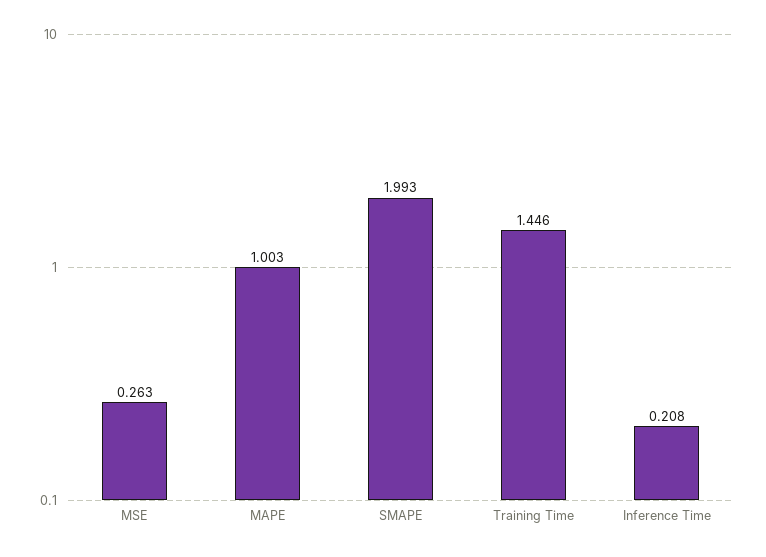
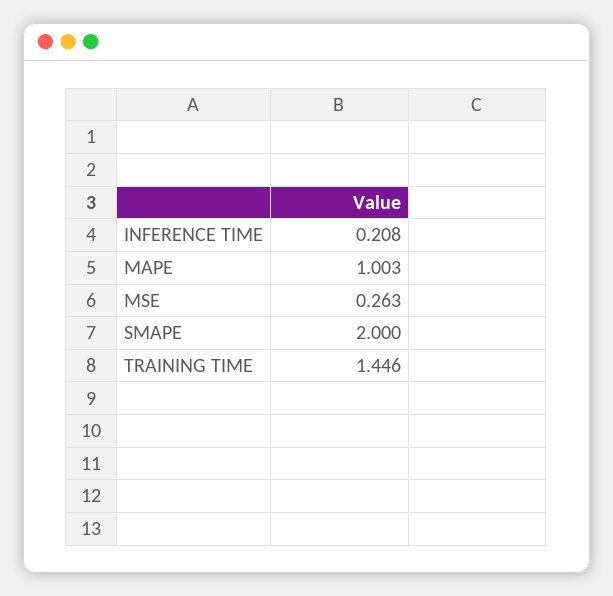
  {
    "MSE": 0.263,
    "MAPE": 1.003,
-   "SMAPE": 1.993,
+   "SMAPE": 2,
    "Training Time": 1.446,
    "Inference Time": 0.208
  }

